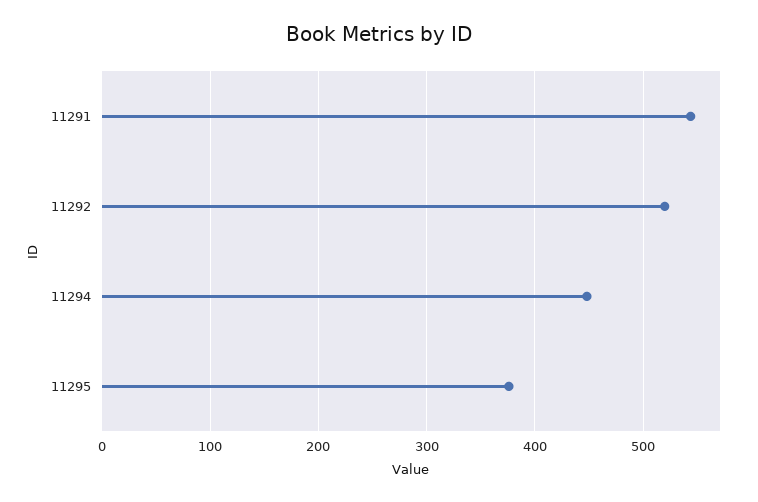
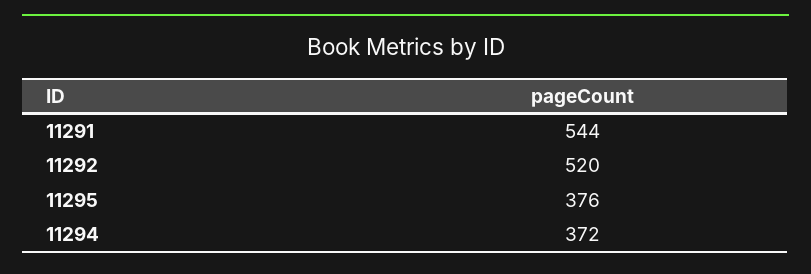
  {
    "11291": 544,
    "11292": 520,
-   "11294": 450,
+   "11294": 372,
    "11295": 376
  }

